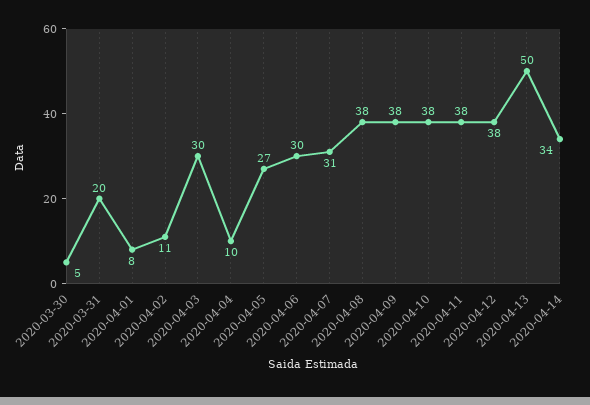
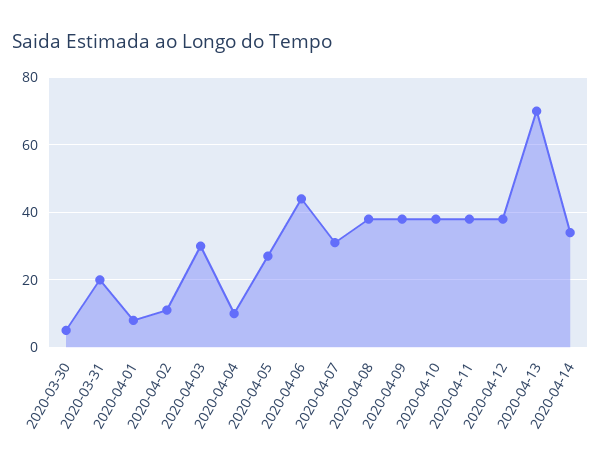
  {
    "2020-03-30": 5,
    "2020-03-31": 20,
    "2020-04-01": 8,
    "2020-04-02": 11,
    "2020-04-03": 30,
    "2020-04-04": 10,
    "2020-04-05": 27,
-   "2020-04-06": 30,
+   "2020-04-06": 45,
    "2020-04-07": 31,
    "2020-04-08": 38,
    "2020-04-09": 38,
    "2020-04-10": 38,
    "2020-04-11": 38,
    "2020-04-12": 38,
-   "2020-04-13": 50,
+   "2020-04-13": 70,
    "2020-04-14": 34
  }

